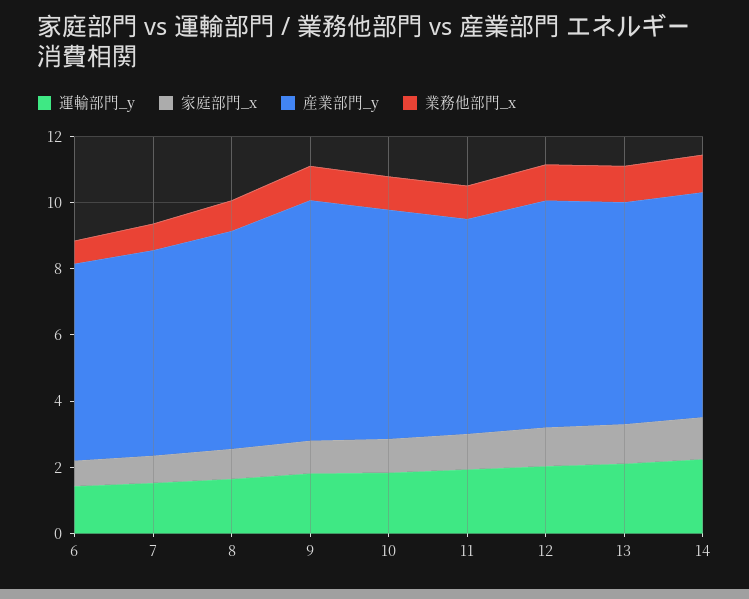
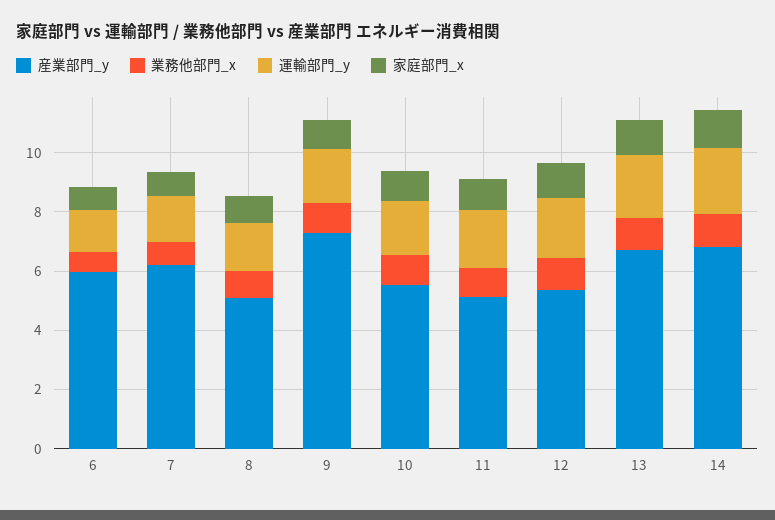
  {
    "運輸部門_y": {
      "6": 1.5,
      "7": 1.5,
      "8": 1.5,
      "9": 2,
      "10": 2,
      "11": 2,
      "12": 2,
      "13": 2,
      "14": 2
    },
    "家庭部門_x": {
      "6": 1,
      "7": 1,
      "8": 1,
      "9": 1,
      "10": 1,
      "11": 1,
      "12": 1,
      "13": 1,
      "14": 1.5
    },
    "産業部門_y": {
      "6": 6,
      "7": 6,
-     "8": 6.5,
+     "8": 5,
      "9": 7.5,
-     "10": 7,
+     "10": 5.5,
-     "11": 6.5,
+     "11": 5,
-     "12": 7,
+     "12": 5.5,
      "13": 6.5,
      "14": 7
    },
    "業務他部門_x": {
      "6": 0.5,
      "7": 1,
      "8": 1,
      "9": 1,
      "10": 1,
      "11": 1,
      "12": 1,
      "13": 1,
      "14": 1
    }
  }

